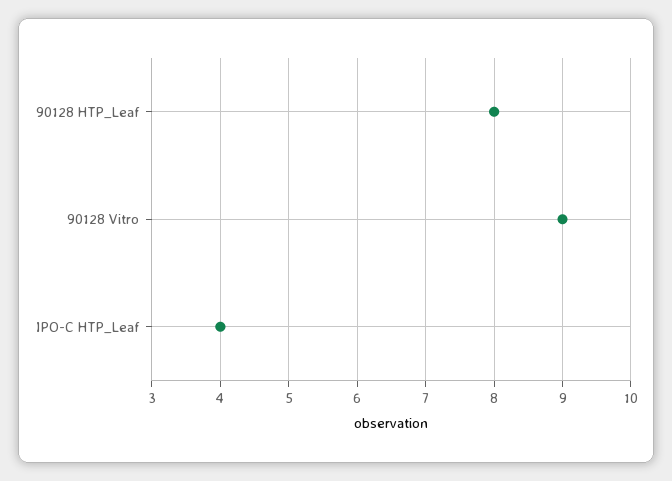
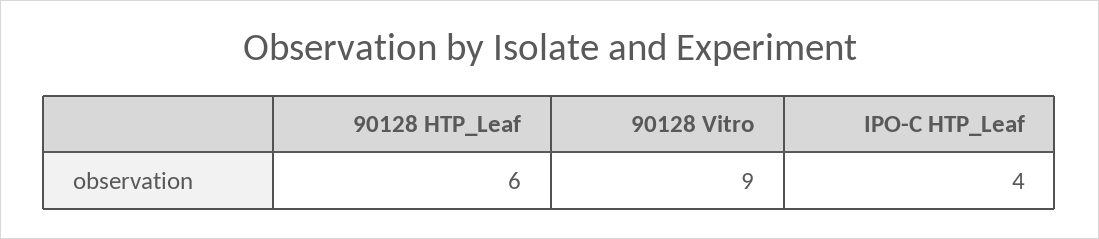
  {
-   "90128 HTP_Leaf": 8,
+   "90128 HTP_Leaf": 6,
    "90128 Vitro": 9,
    "IPO-C HTP_Leaf": 4
  }

